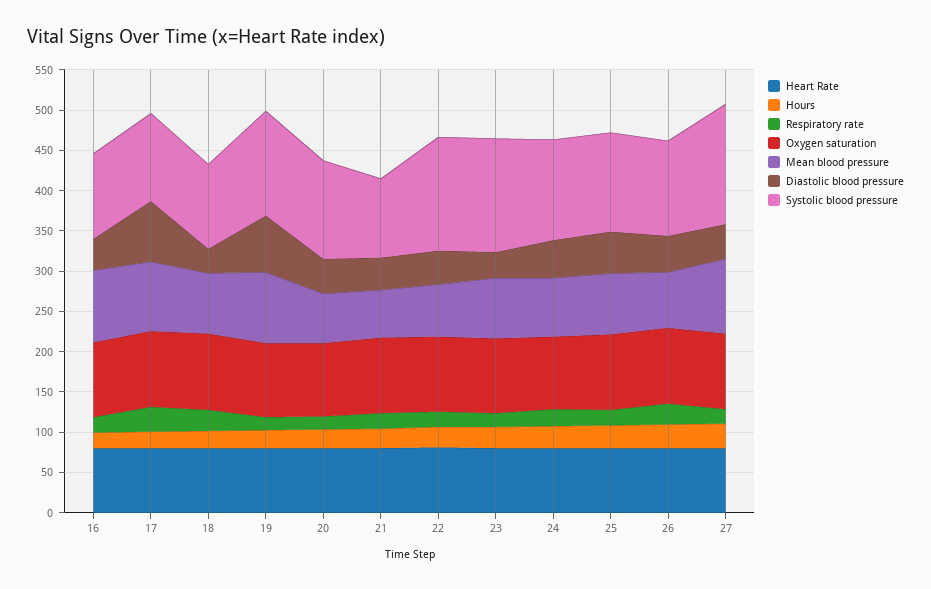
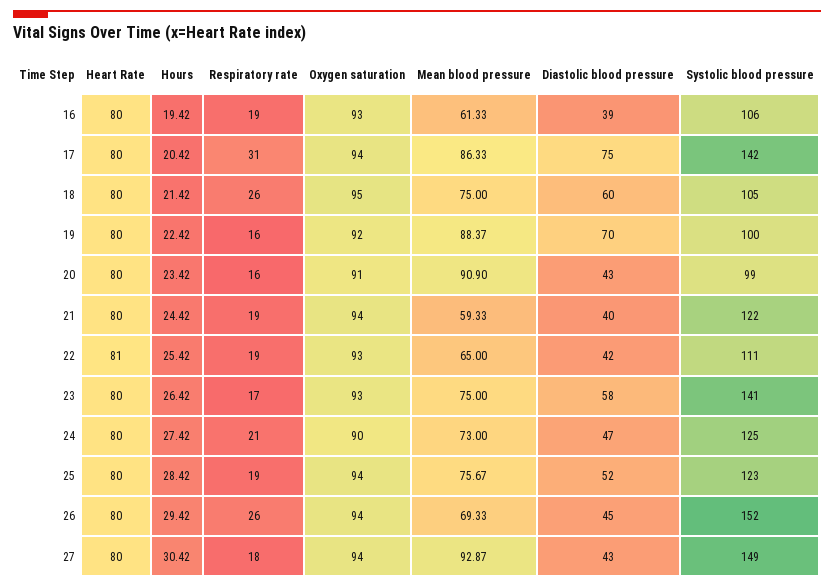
  {
    "Heart Rate": {
      "16": 80,
      "17": 80,
      "18": 80,
      "19": 80,
      "20": 80,
      "21": 80,
      "22": 81,
      "23": 80,
      "24": 80,
      "25": 80,
      "26": 80,
      "27": 80
    },
    "Hours": {
      "16": 19.42,
      "17": 20.42,
      "18": 21.42,
      "19": 22.42,
      "20": 23.42,
      "21": 24.42,
      "22": 25.42,
      "23": 26.42,
      "24": 27.42,
      "25": 28.42,
      "26": 29.42,
      "27": 30.42
    },
    "Respiratory rate": {
      "16": 19,
      "17": 31,
      "18": 26,
      "19": 16,
      "20": 16,
      "21": 19,
      "22": 19,
      "23": 17,
      "24": 21,
      "25": 19,
      "26": 26,
      "27": 18
    },
    "Oxygen saturation": {
      "16": 93,
      "17": 94,
      "18": 95,
      "19": 92,
      "20": 91,
      "21": 94,
      "22": 93,
      "23": 93,
      "24": 90,
      "25": 94,
      "26": 94,
      "27": 94
    },
    "Mean blood pressure": {
-     "16": 90,
+     "16": 61.33,
      "17": 86.33,
      "18": 75,
      "19": 88.37,
-     "20": 60,
+     "20": 90.9,
      "21": 59.33,
      "22": 65,
      "23": 75,
      "24": 73,
      "25": 75.67,
      "26": 69.33,
      "27": 92.87
    },
    "Diastolic blood pressure": {
      "16": 39,
      "17": 75,
-     "18": 30,
+     "18": 60,
      "19": 70,
      "20": 43,
      "21": 40,
      "22": 42,
-     "23": 30,
+     "23": 58,
      "24": 47,
      "25": 52,
      "26": 45,
      "27": 43
    },
    "Systolic blood pressure": {
      "16": 106,
-     "17": 110,
+     "17": 142,
      "18": 105,
-     "19": 130,
+     "19": 100,
-     "20": 120,
+     "20": 99,
-     "21": 100,
+     "21": 122,
-     "22": 140,
+     "22": 111,
      "23": 141,
      "24": 125,
      "25": 123,
-     "26": 120,
+     "26": 152,
      "27": 149
    }
  }

